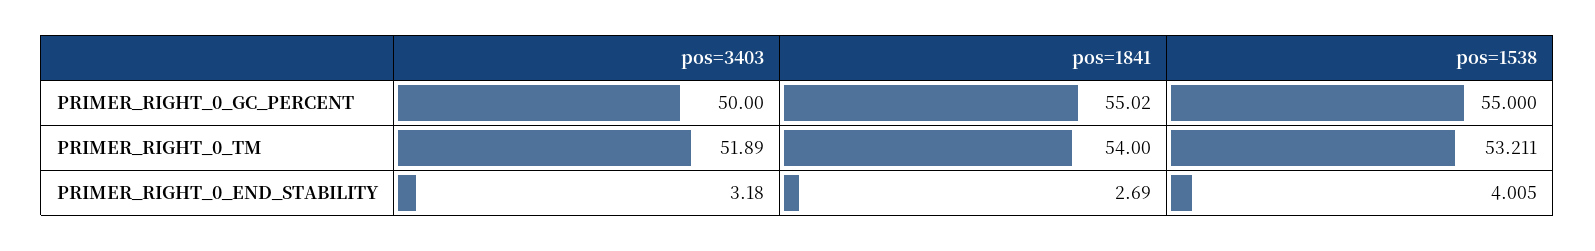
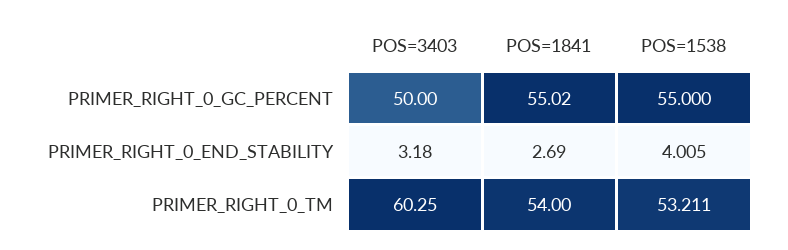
  {
    "pos=3403": {
      "PRIMER_RIGHT_0_GC_PERCENT": 50,
-     "PRIMER_RIGHT_0_TM": 51.89,
+     "PRIMER_RIGHT_0_TM": 60.25,
      "PRIMER_RIGHT_0_END_STABILITY": 3.18
    },
    "pos=1841": {
      "PRIMER_RIGHT_0_GC_PERCENT": 55.02,
      "PRIMER_RIGHT_0_TM": 54,
      "PRIMER_RIGHT_0_END_STABILITY": 2.69
    },
    "pos=1538": {
      "PRIMER_RIGHT_0_GC_PERCENT": 55,
      "PRIMER_RIGHT_0_TM": 53.211,
      "PRIMER_RIGHT_0_END_STABILITY": 4.005
    }
  }

